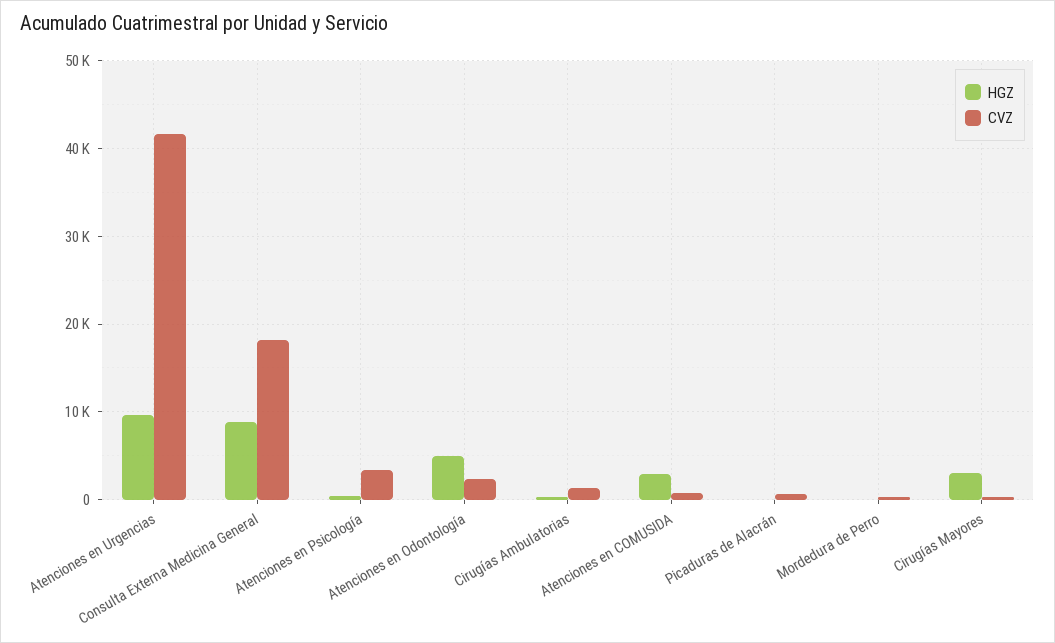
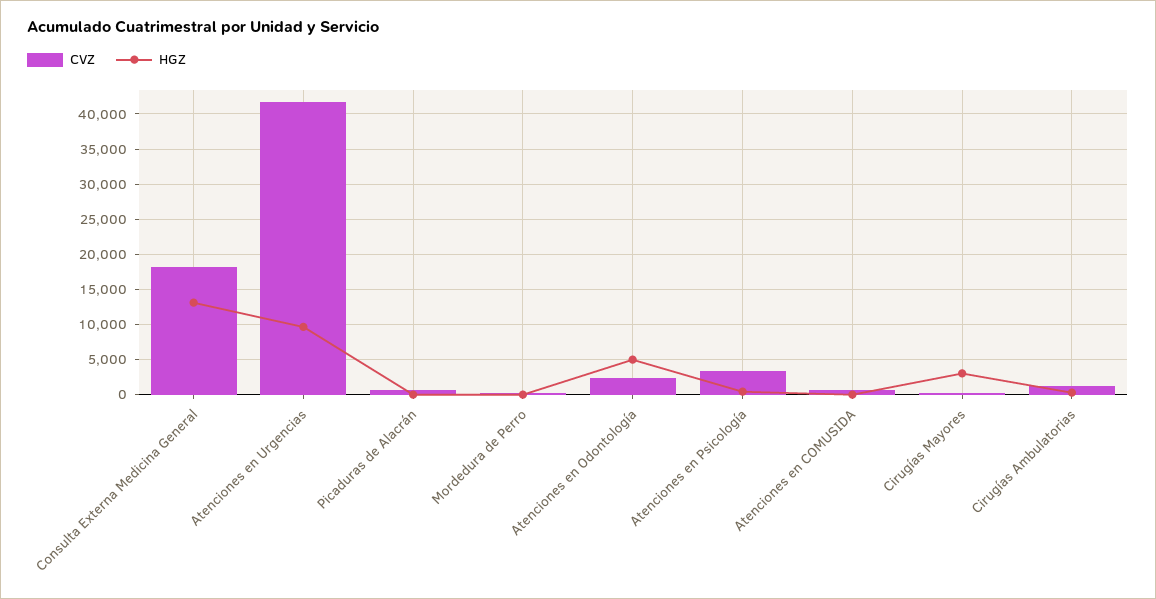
  {
    "HGZ": {
      "Atenciones en Urgencias": 10000,
-     "Consulta Externa Medicina General": 9000,
+     "Consulta Externa Medicina General": 13000,
      "Atenciones en Psicología": 0,
      "Atenciones en Odontología": 5000,
      "Cirugías Ambulatorias": 0,
-     "Atenciones en COMUSIDA": 3000,
+     "Atenciones en COMUSIDA": 0,
      "Picaduras de Alacrán": 0,
      "Mordedura de Perro": 0,
      "Cirugías Mayores": 3000
    },
    "CVZ": {
      "Atenciones en Urgencias": 42000,
      "Consulta Externa Medicina General": 18000,
      "Atenciones en Psicología": 3000,
      "Atenciones en Odontología": 2000,
      "Cirugías Ambulatorias": 1000,
      "Atenciones en COMUSIDA": 1000,
      "Picaduras de Alacrán": 1000,
      "Mordedura de Perro": 0,
      "Cirugías Mayores": 0
    }
  }

